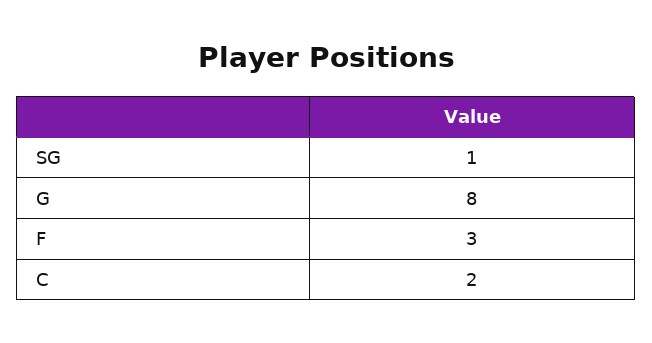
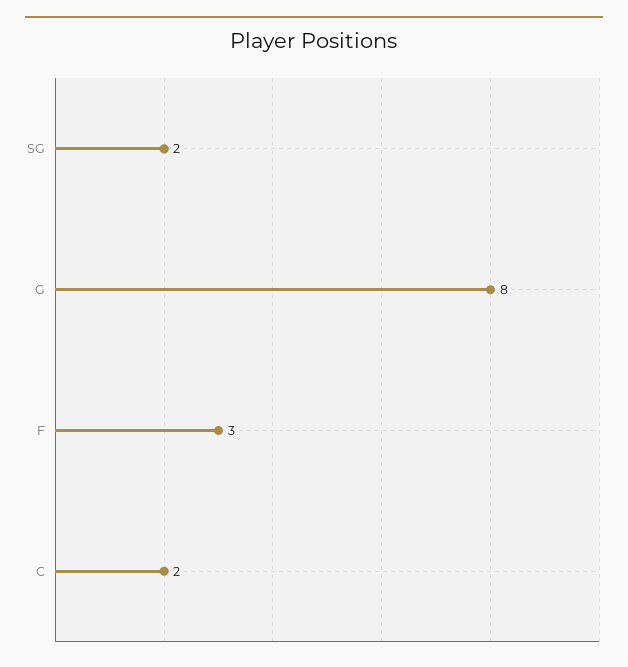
  {
-   "SG": 1,
+   "SG": 2,
    "G": 8,
    "F": 3,
    "C": 2
  }

